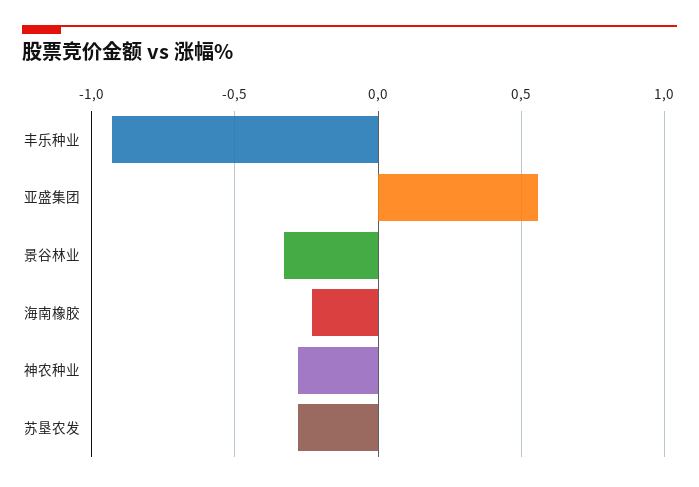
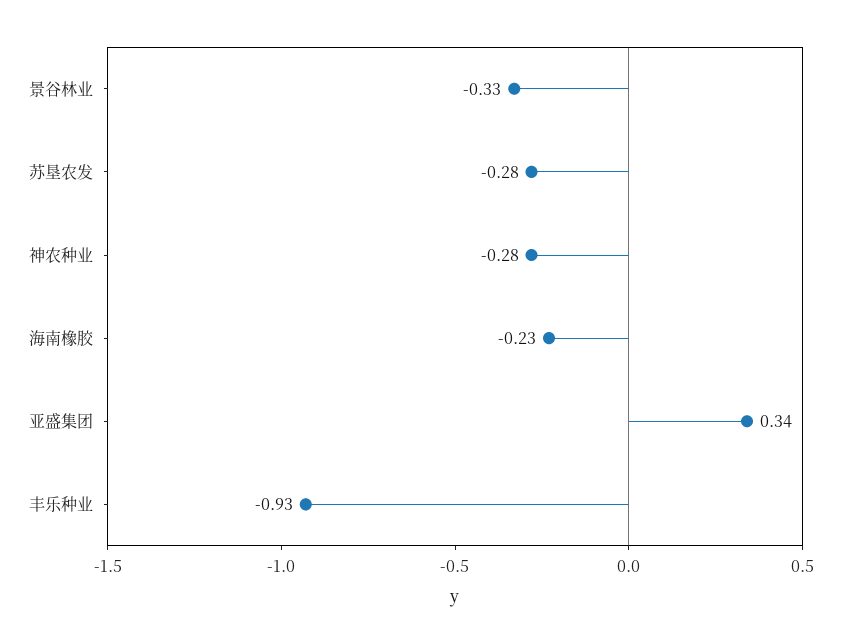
  {
    "丰乐种业": -0.93,
-   "亚盛集团": 0.55,
+   "亚盛集团": 0.34,
    "景谷林业": -0.33,
    "海南橡胶": -0.23,
    "神农种业": -0.28,
    "苏垦农发": -0.28
  }

